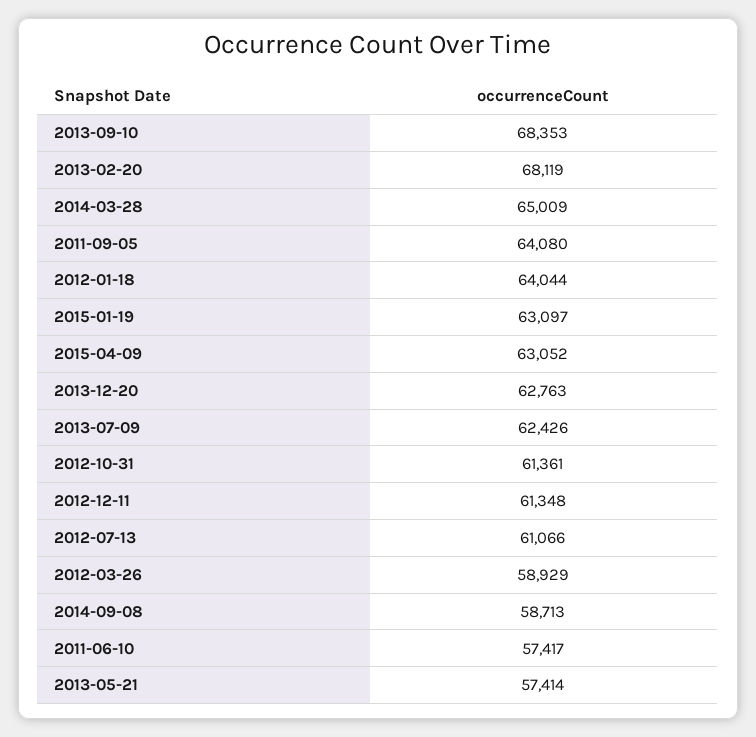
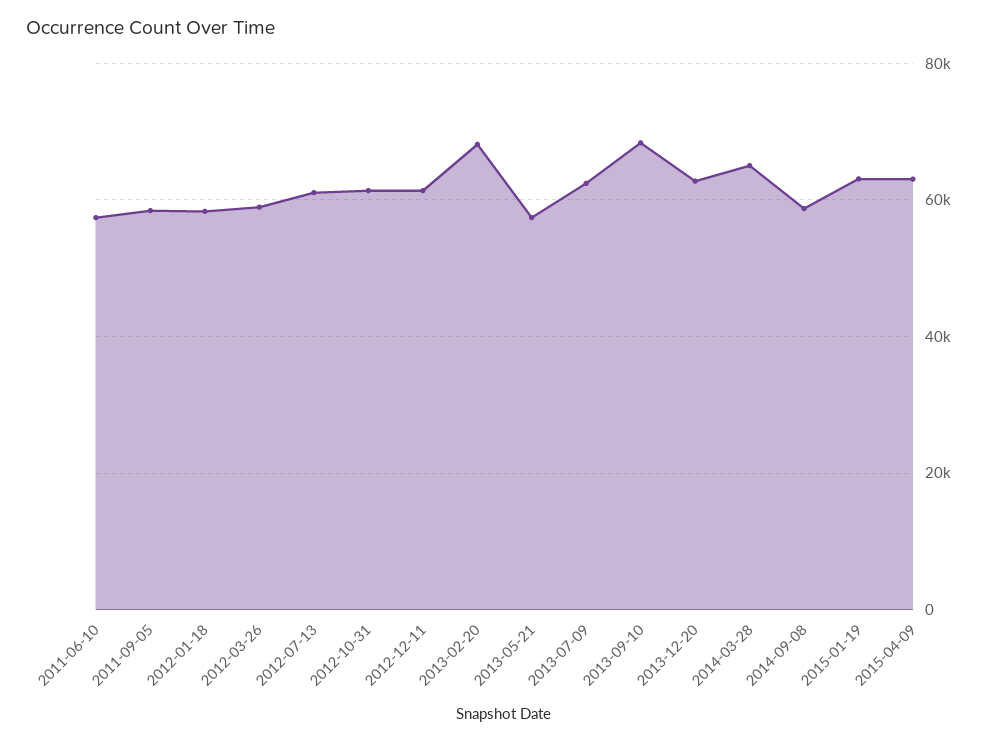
  {
    "2013-09-10": 68353,
    "2013-02-20": 68119,
    "2014-03-28": 65009,
-   "2011-09-05": 64080,
+   "2011-09-05": 58000,
-   "2012-01-18": 64044,
+   "2012-01-18": 58000,
    "2015-01-19": 63097,
    "2015-04-09": 63052,
    "2013-12-20": 62763,
    "2013-07-09": 62426,
    "2012-10-31": 61361,
    "2012-12-11": 61348,
    "2012-07-13": 61066,
    "2012-03-26": 58929,
    "2014-09-08": 58713,
    "2011-06-10": 57417,
    "2013-05-21": 57414
  }

